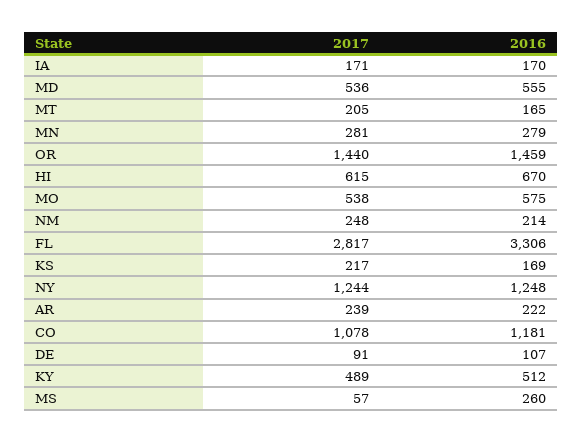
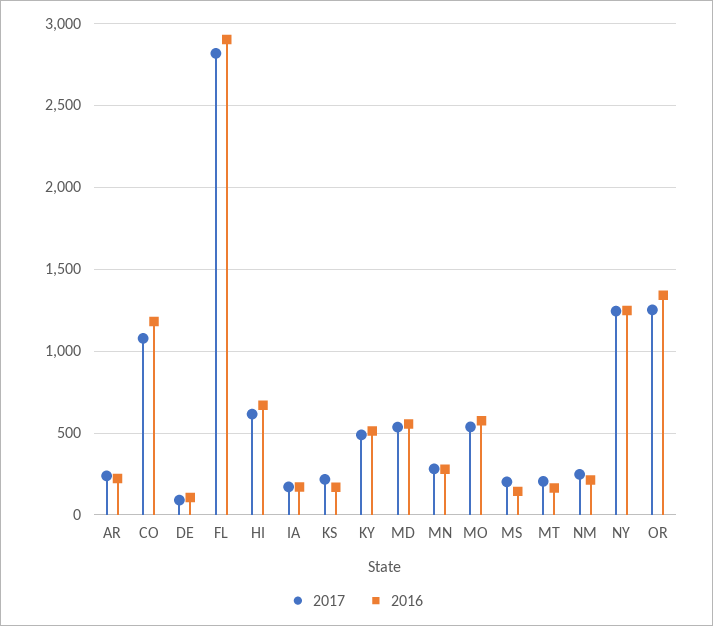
  {
    "2017": {
      "IA": 171,
      "MD": 536,
      "MT": 205,
      "MN": 281,
-     "OR": 1440,
+     "OR": 1250,
      "HI": 615,
      "MO": 538,
      "NM": 248,
      "FL": 2817,
      "KS": 217,
      "NY": 1244,
      "AR": 239,
      "CO": 1078,
      "DE": 91,
      "KY": 489,
-     "MS": 57
+     "MS": 200
    },
    "2016": {
      "IA": 170,
      "MD": 555,
      "MT": 165,
      "MN": 279,
-     "OR": 1459,
+     "OR": 1350,
      "HI": 670,
      "MO": 575,
      "NM": 214,
-     "FL": 3306,
+     "FL": 2900,
      "KS": 169,
      "NY": 1248,
      "AR": 222,
      "CO": 1181,
      "DE": 107,
      "KY": 512,
-     "MS": 260
+     "MS": 150
    }
  }

